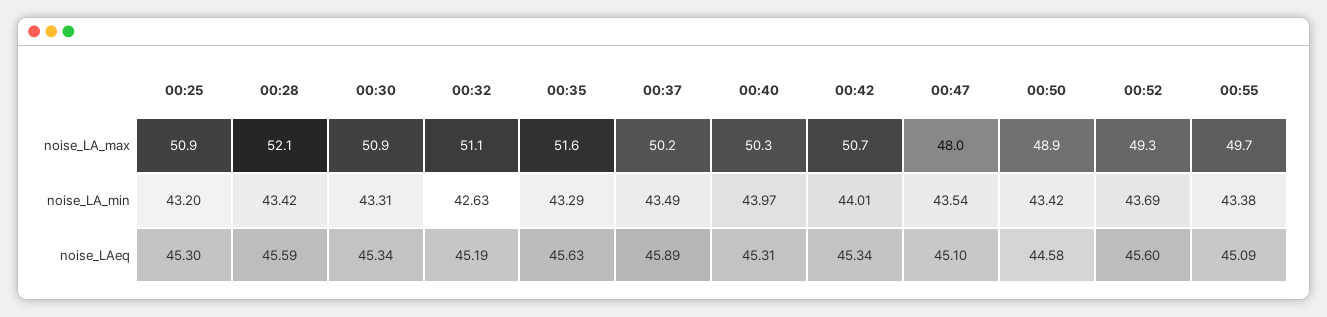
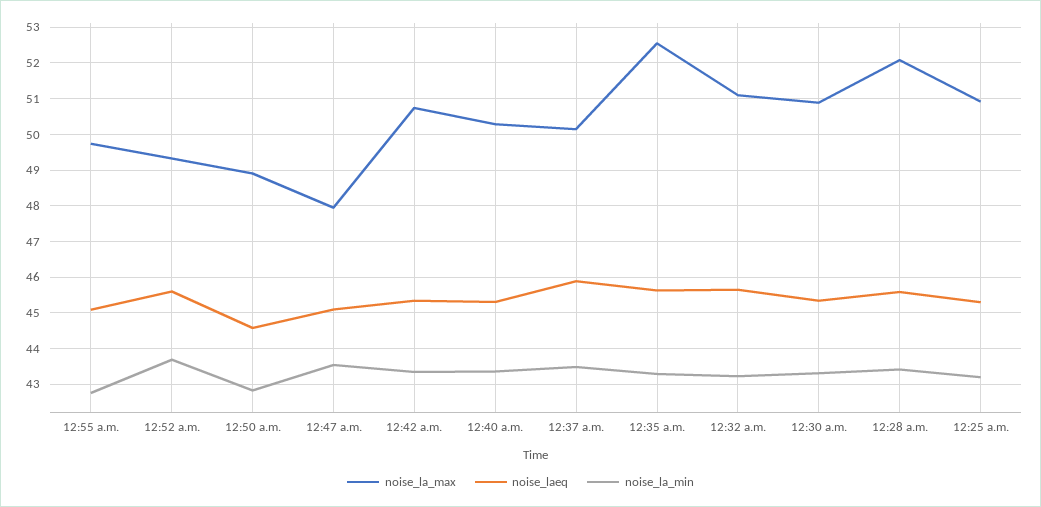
  {
    "noise_LA_max": {
      "00:25": 50.9,
      "00:28": 52.1,
      "00:30": 50.9,
      "00:32": 51.1,
-     "00:35": 51.6,
+     "00:35": 52.6,
      "00:37": 50.2,
      "00:40": 50.3,
      "00:42": 50.7,
      "00:47": 48,
      "00:50": 48.9,
      "00:52": 49.3,
      "00:55": 49.7
    },
    "noise_LA_min": {
      "00:25": 43.2,
      "00:28": 43.42,
      "00:30": 43.31,
-     "00:32": 42.63,
+     "00:32": 43.2,
      "00:35": 43.29,
      "00:37": 43.49,
-     "00:40": 43.97,
+     "00:40": 43.4,
-     "00:42": 44.01,
+     "00:42": 43.4,
      "00:47": 43.54,
-     "00:50": 43.42,
+     "00:50": 42.8,
      "00:52": 43.69,
-     "00:55": 43.38
+     "00:55": 42.8
    },
    "noise_LAeq": {
      "00:25": 45.3,
      "00:28": 45.59,
      "00:30": 45.34,
-     "00:32": 45.19,
+     "00:32": 45.6,
      "00:35": 45.63,
      "00:37": 45.89,
      "00:40": 45.31,
      "00:42": 45.34,
      "00:47": 45.1,
      "00:50": 44.58,
      "00:52": 45.6,
      "00:55": 45.09
    }
  }

